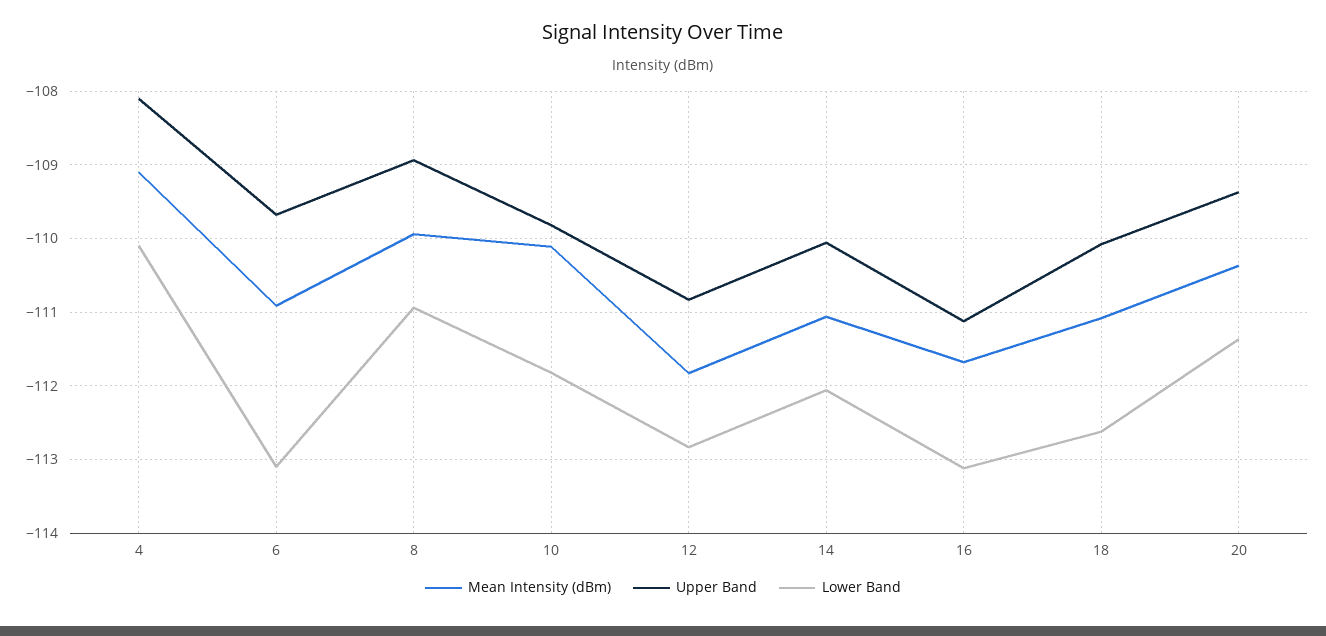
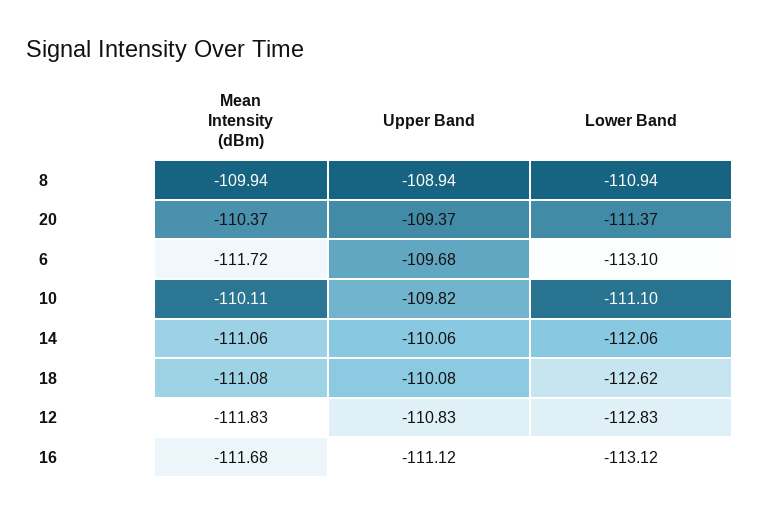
  {
    "Mean Intensity (dBm)": {
-     "4": -109.1,
-     "6": -110.9,
+     "6": -111.72,
      "8": -109.94,
      "10": -110.11,
      "12": -111.83,
      "14": -111.06,
      "16": -111.68,
      "18": -111.08,
      "20": -110.37
    },
    "Upper Band": {
-     "4": -108.1,
      "6": -109.68,
      "8": -108.94,
      "10": -109.82,
      "12": -110.83,
      "14": -110.06,
      "16": -111.12,
      "18": -110.08,
      "20": -109.37
    },
    "Lower Band": {
-     "4": -110.1,
      "6": -113.1,
      "8": -110.94,
-     "10": -111.8,
+     "10": -111.1,
      "12": -112.83,
      "14": -112.06,
      "16": -113.12,
      "18": -112.62,
      "20": -111.37
    }
  }

